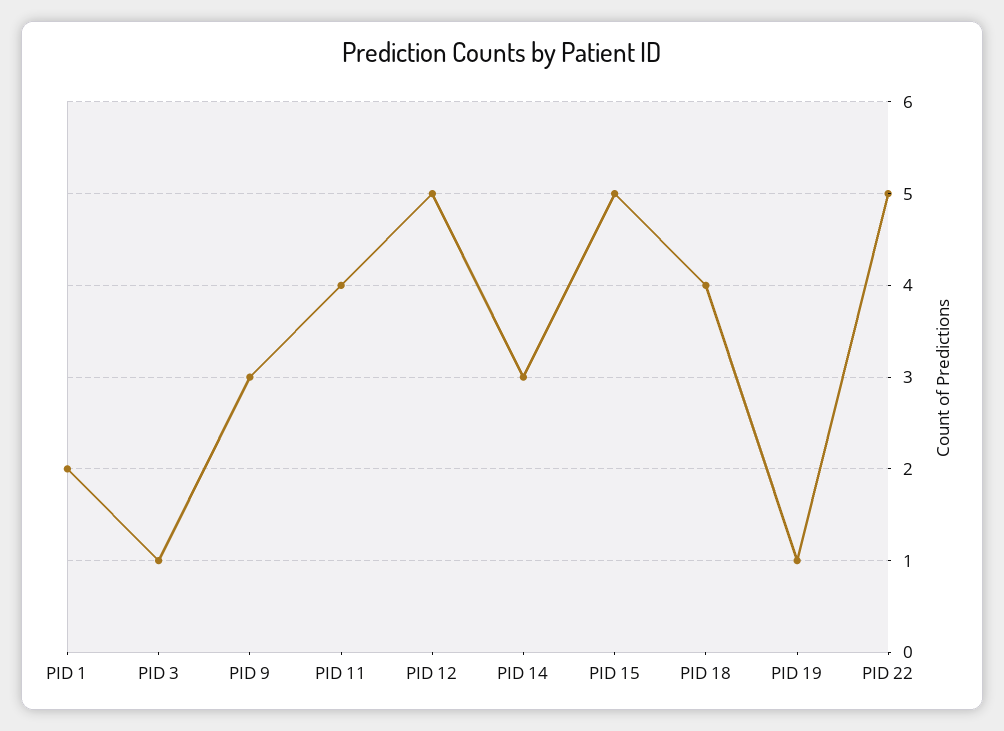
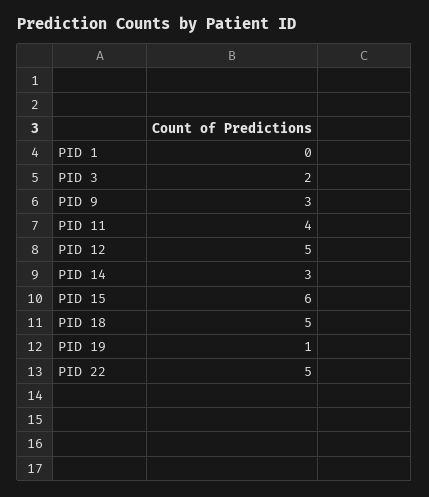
  {
-   "PID 1": 2,
+   "PID 1": 0,
-   "PID 3": 1,
+   "PID 3": 2,
    "PID 9": 3,
    "PID 11": 4,
    "PID 12": 5,
    "PID 14": 3,
-   "PID 15": 5,
+   "PID 15": 6,
-   "PID 18": 4,
+   "PID 18": 5,
    "PID 19": 1,
    "PID 22": 5
  }

